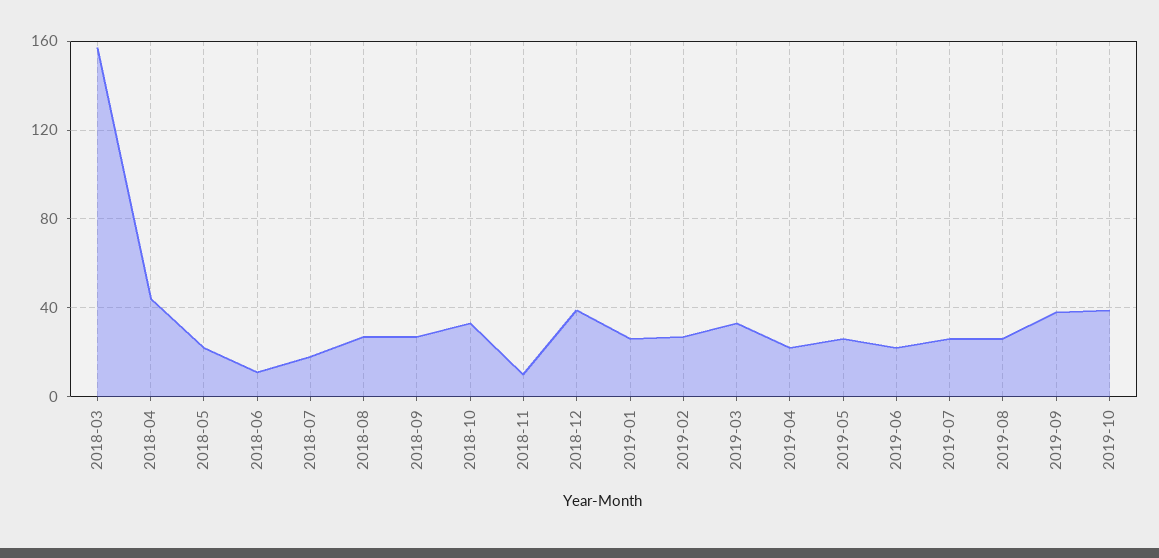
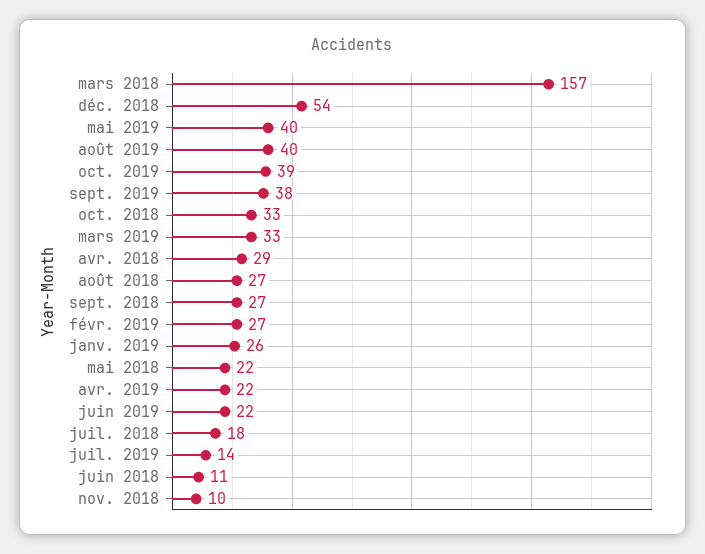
  {
    "2018-03": 157,
-   "2018-04": 45,
+   "2018-04": 29,
    "2018-05": 22,
    "2018-06": 11,
    "2018-07": 18,
    "2018-08": 27,
    "2018-09": 27,
    "2018-10": 33,
    "2018-11": 10,
-   "2018-12": 40,
+   "2018-12": 54,
    "2019-01": 26,
    "2019-02": 27,
    "2019-03": 33,
    "2019-04": 22,
-   "2019-05": 25,
+   "2019-05": 40,
    "2019-06": 22,
-   "2019-07": 25,
+   "2019-07": 14,
-   "2019-08": 25,
+   "2019-08": 40,
    "2019-09": 38,
    "2019-10": 39
  }

